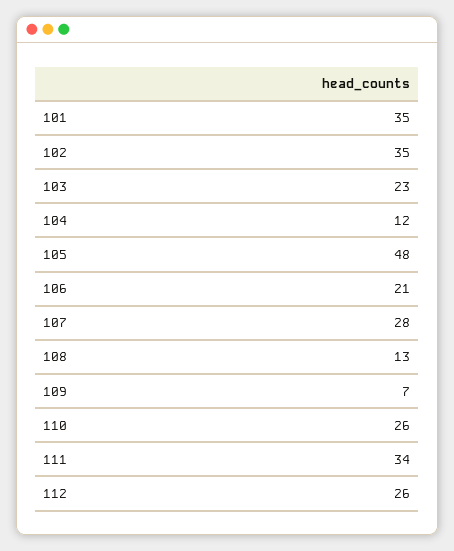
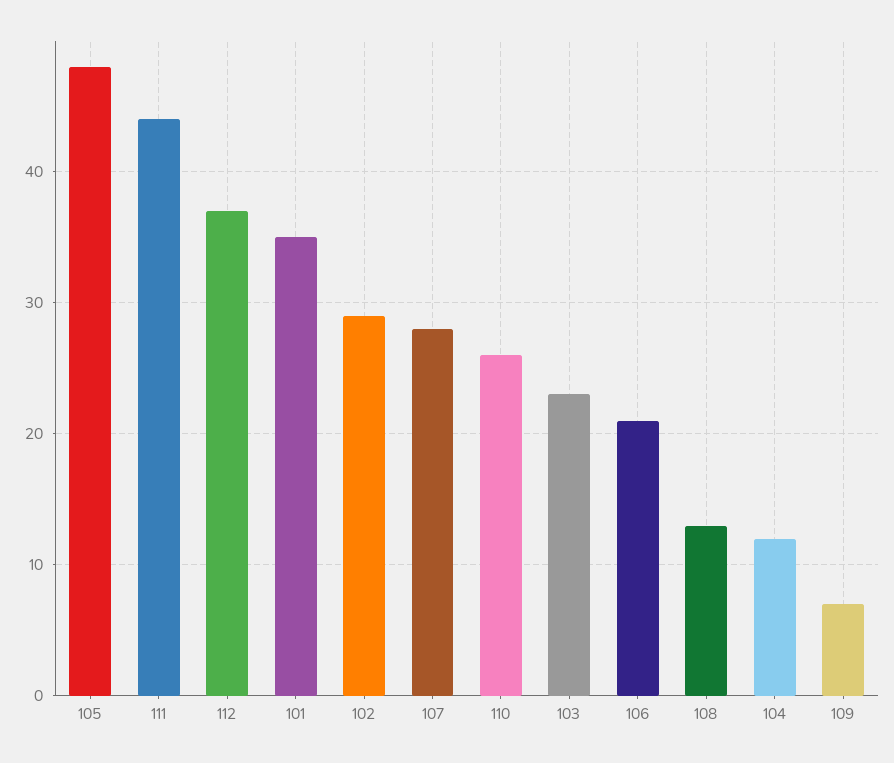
  {
    "101": 35,
-   "102": 35,
+   "102": 29,
    "103": 23,
    "104": 12,
    "105": 48,
    "106": 21,
    "107": 28,
    "108": 13,
    "109": 7,
    "110": 26,
-   "111": 34,
+   "111": 44,
-   "112": 26
+   "112": 37
  }

